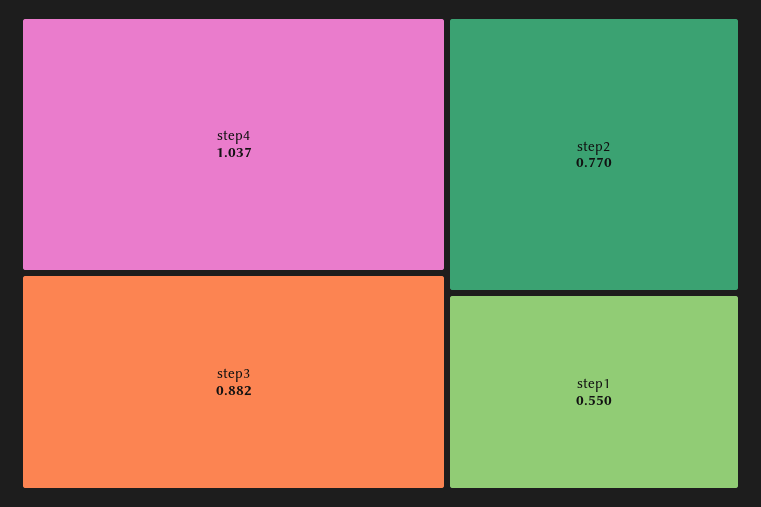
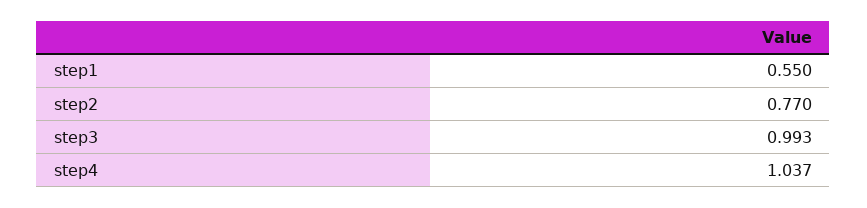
  {
    "step4": 1.037,
-   "step3": 0.882,
+   "step3": 0.993,
    "step2": 0.77,
    "step1": 0.55
  }

